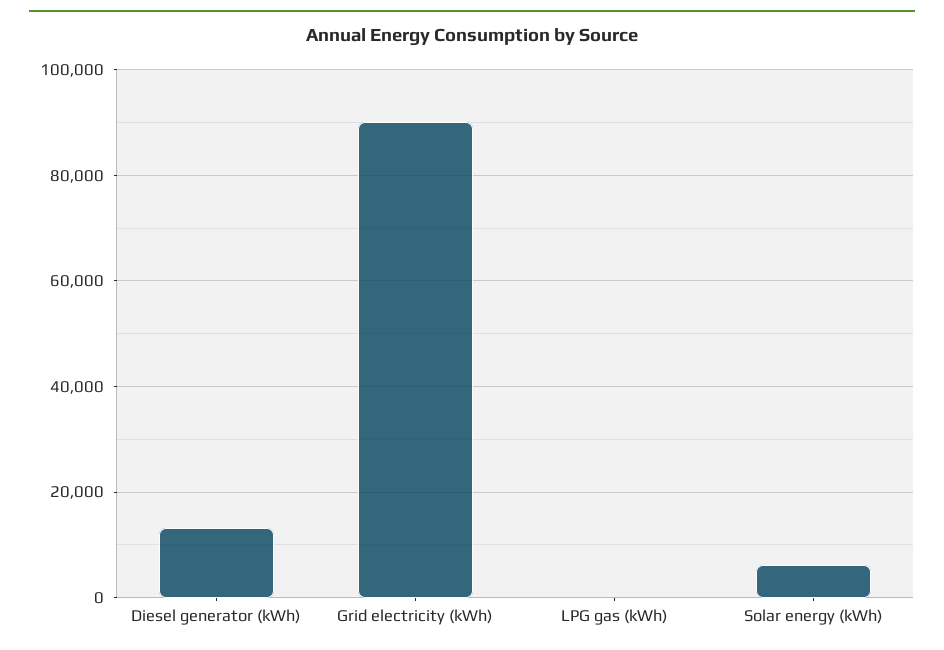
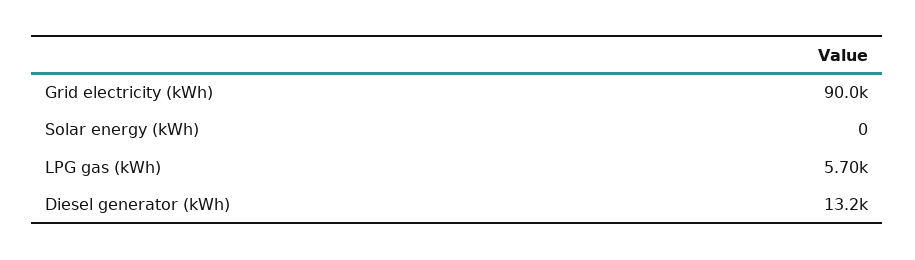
  {
    "Diesel generator (kWh)": 13200,
    "Grid electricity (kWh)": 90000,
-   "LPG gas (kWh)": 0,
+   "LPG gas (kWh)": 5700,
-   "Solar energy (kWh)": 6000
+   "Solar energy (kWh)": 0
  }

